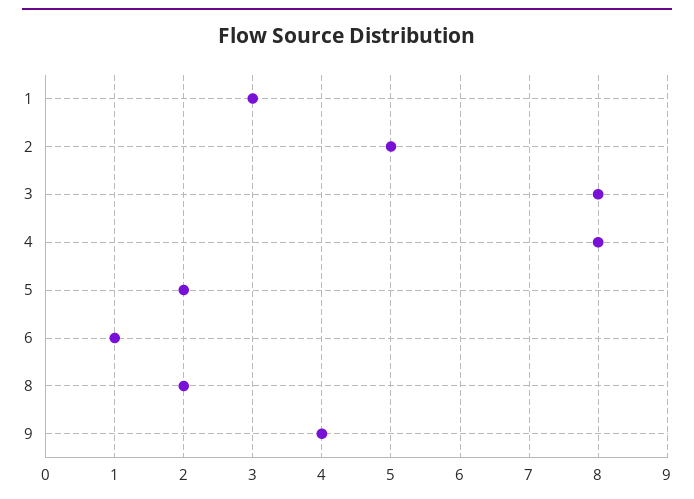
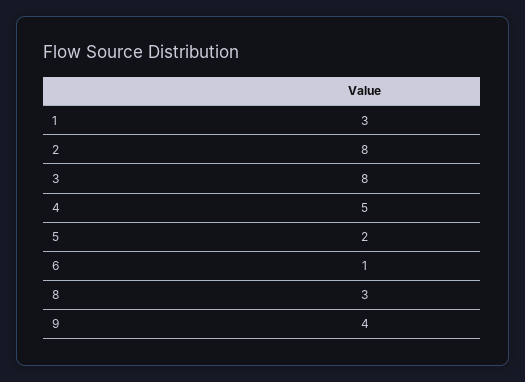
  {
    "1": 3,
-   "2": 5,
+   "2": 8,
    "3": 8,
-   "4": 8,
+   "4": 5,
    "5": 2,
    "6": 1,
-   "8": 2,
+   "8": 3,
    "9": 4
  }

